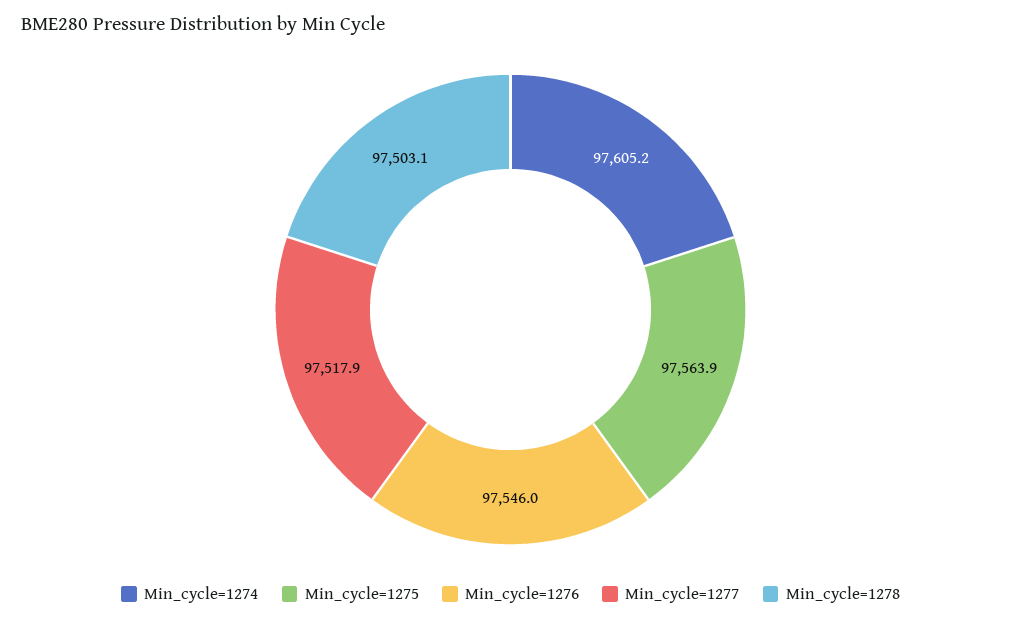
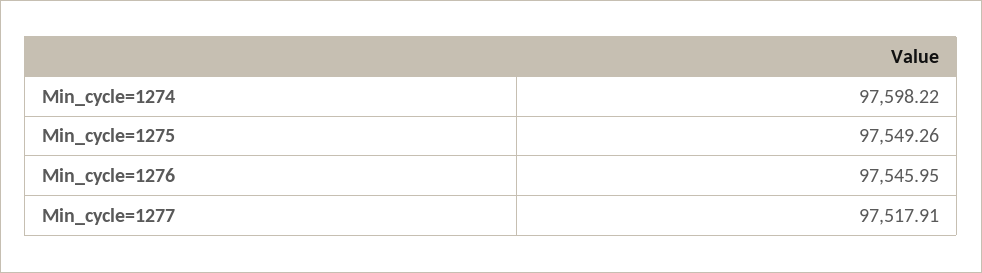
  {
-   "Min_cycle=1274": 97605.2,
+   "Min_cycle=1274": 97598.22,
-   "Min_cycle=1275": 97563.9,
+   "Min_cycle=1275": 97549.26,
    "Min_cycle=1276": 97545.95,
-   "Min_cycle=1277": 97517.91,
+   "Min_cycle=1277": 97517.91
-   "Min_cycle=1278": 97503.1
  }

